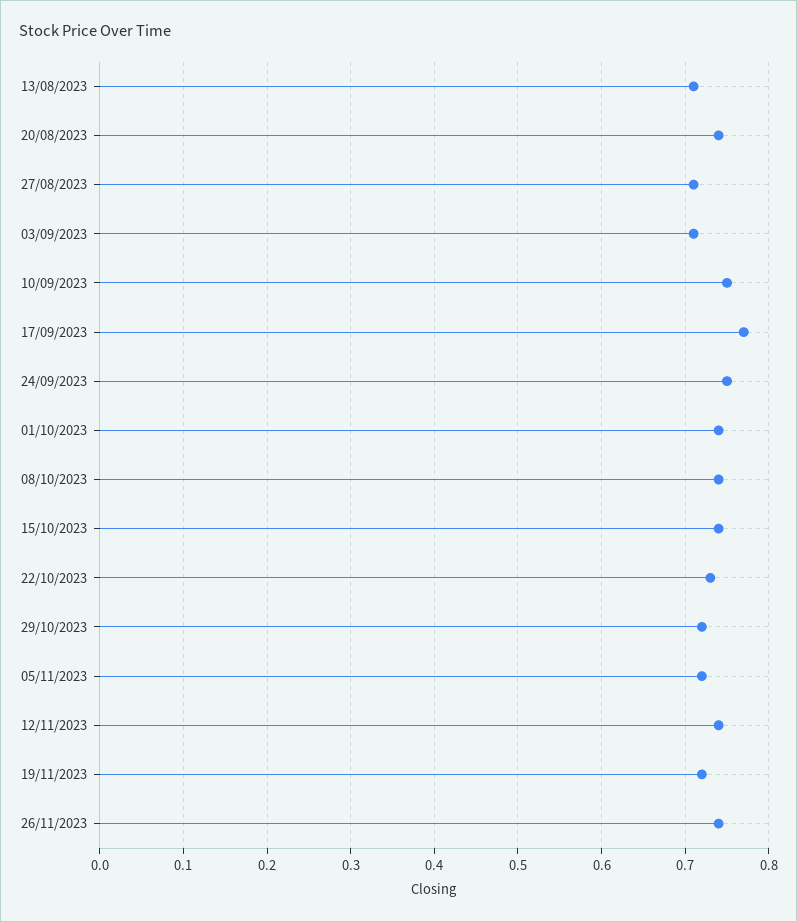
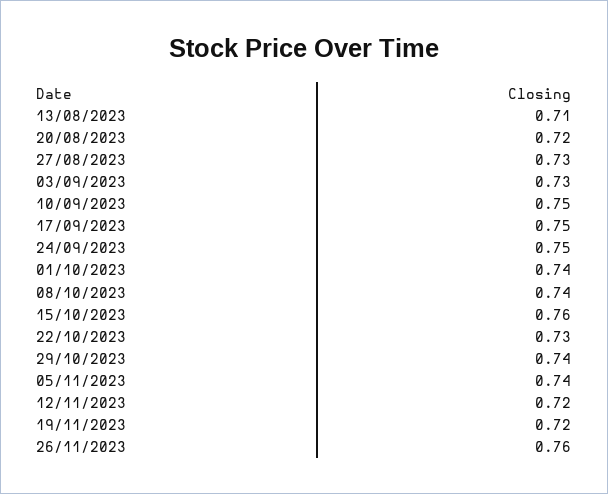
  {
    "13/08/2023": 0.71,
-   "20/08/2023": 0.74,
+   "20/08/2023": 0.72,
-   "27/08/2023": 0.71,
+   "27/08/2023": 0.73,
-   "03/09/2023": 0.71,
+   "03/09/2023": 0.73,
    "10/09/2023": 0.75,
-   "17/09/2023": 0.77,
+   "17/09/2023": 0.75,
    "24/09/2023": 0.75,
    "01/10/2023": 0.74,
    "08/10/2023": 0.74,
-   "15/10/2023": 0.74,
+   "15/10/2023": 0.76,
    "22/10/2023": 0.73,
-   "29/10/2023": 0.72,
+   "29/10/2023": 0.74,
-   "05/11/2023": 0.72,
+   "05/11/2023": 0.74,
-   "12/11/2023": 0.74,
+   "12/11/2023": 0.72,
    "19/11/2023": 0.72,
-   "26/11/2023": 0.74
+   "26/11/2023": 0.76
  }

